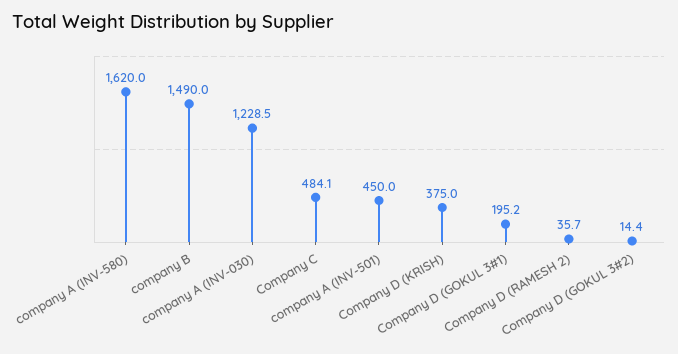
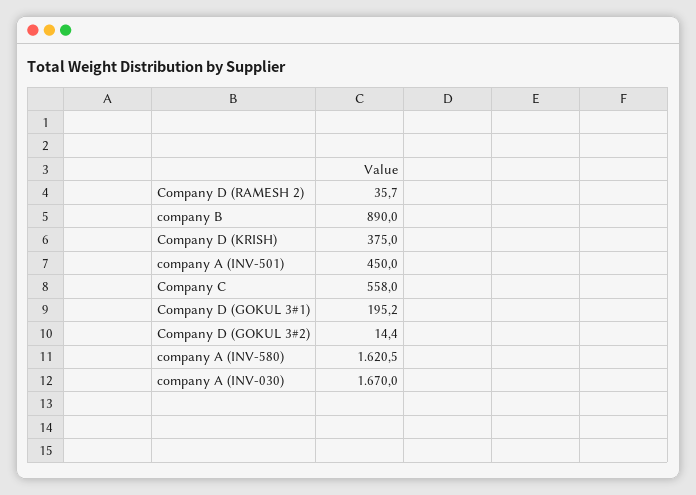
  {
-   "company A (INV-580)": 1620,
+   "company A (INV-580)": 1620.5,
-   "company B": 1490,
+   "company B": 890,
-   "company A (INV-030)": 1228.5,
+   "company A (INV-030)": 1670,
-   "Company C": 484.1,
+   "Company C": 558,
    "company A (INV-501)": 450,
    "Company D (KRISH)": 375,
    "Company D (GOKUL 3#1)": 195.2,
    "Company D (RAMESH 2)": 35.7,
    "Company D (GOKUL 3#2)": 14.4
  }

